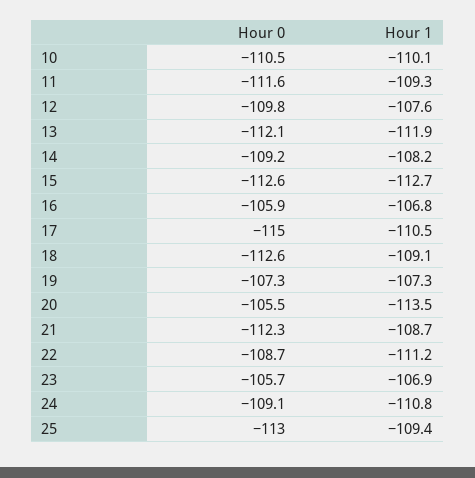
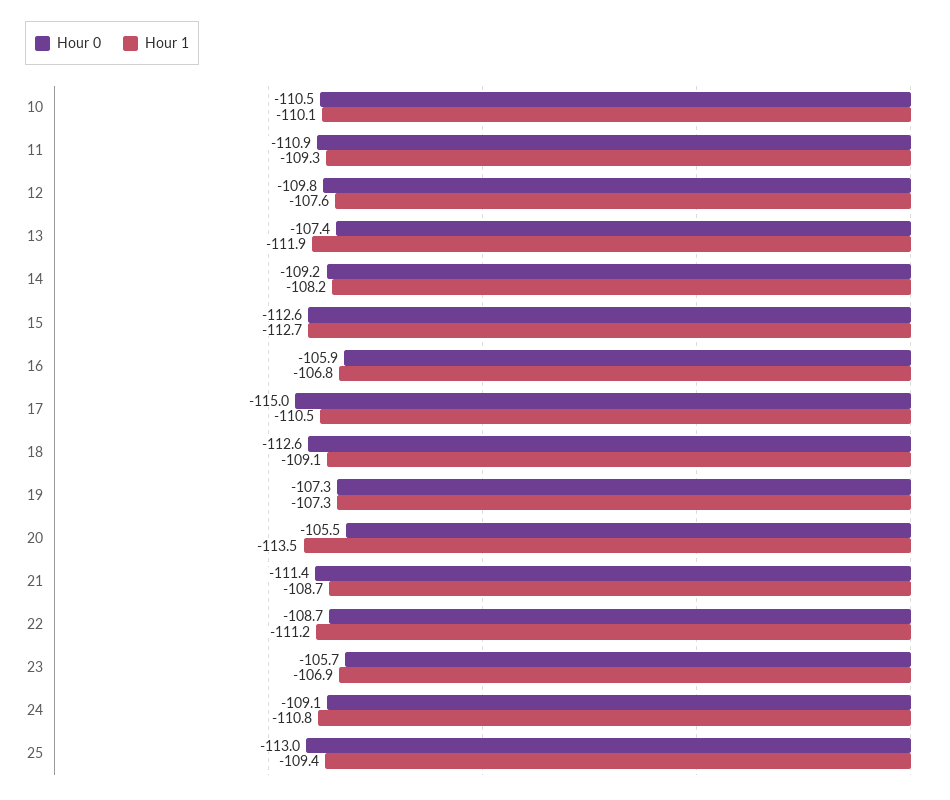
  {
    "Hour 0": {
      "10": -110.5,
-     "11": -111.6,
+     "11": -110.9,
      "12": -109.8,
-     "13": -112.1,
+     "13": -107.4,
      "14": -109.2,
      "15": -112.6,
      "16": -105.9,
      "17": -115,
      "18": -112.6,
      "19": -107.3,
      "20": -105.5,
-     "21": -112.3,
+     "21": -111.4,
      "22": -108.7,
      "23": -105.7,
      "24": -109.1,
      "25": -113
    },
    "Hour 1": {
      "10": -110.1,
      "11": -109.3,
      "12": -107.6,
      "13": -111.9,
      "14": -108.2,
      "15": -112.7,
      "16": -106.8,
      "17": -110.5,
      "18": -109.1,
      "19": -107.3,
      "20": -113.5,
      "21": -108.7,
      "22": -111.2,
      "23": -106.9,
      "24": -110.8,
      "25": -109.4
    }
  }

